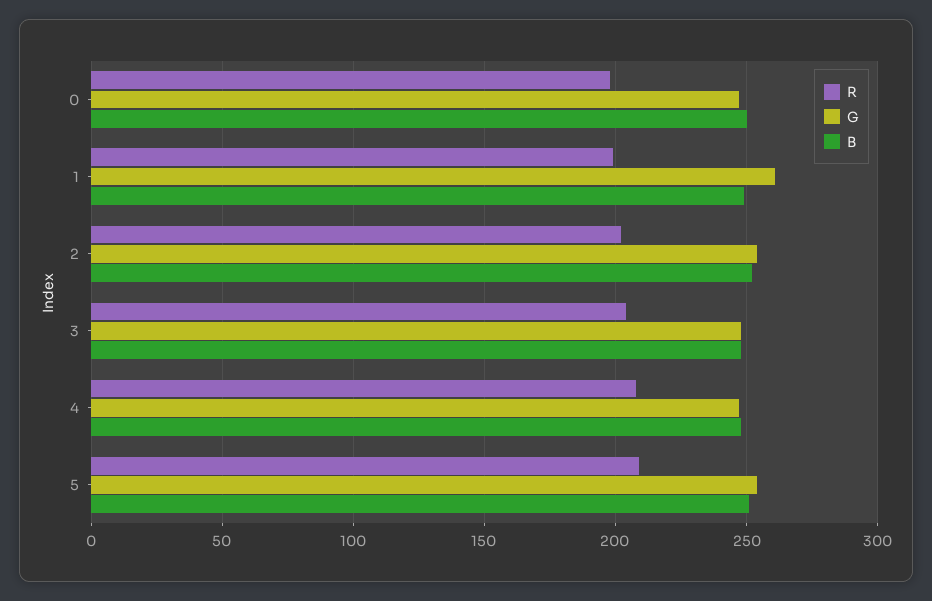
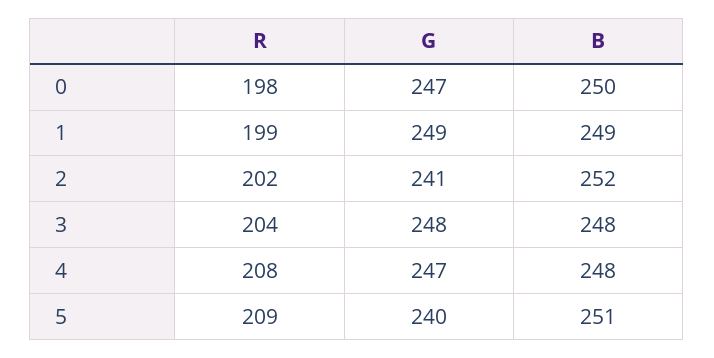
  {
    "R": {
      "0": 198,
      "1": 199,
      "2": 202,
      "3": 204,
      "4": 208,
      "5": 209
    },
    "G": {
      "0": 247,
-     "1": 260,
+     "1": 249,
-     "2": 255,
+     "2": 241,
      "3": 248,
      "4": 247,
-     "5": 255
+     "5": 240
    },
    "B": {
      "0": 250,
      "1": 249,
      "2": 252,
      "3": 248,
      "4": 248,
      "5": 251
    }
  }

